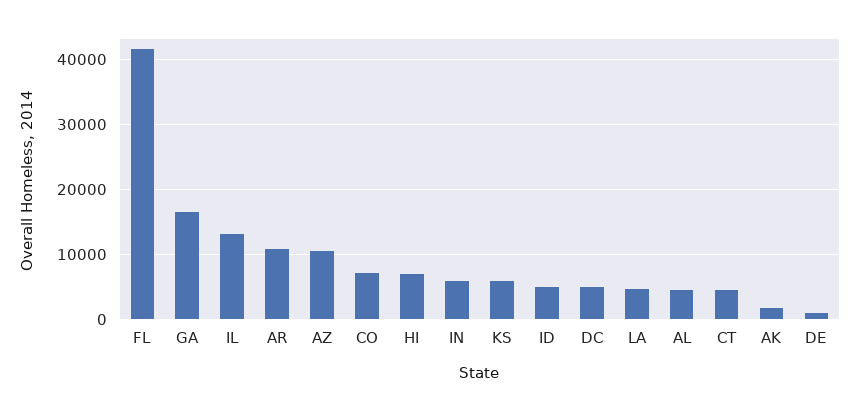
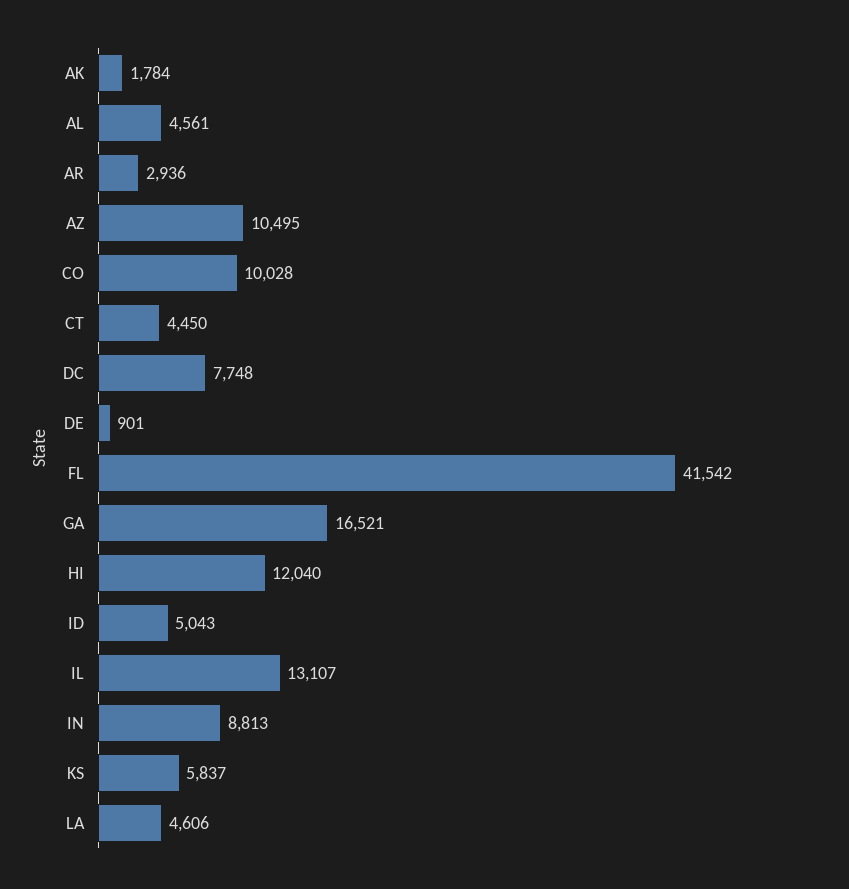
  {
    "FL": 41542,
    "GA": 16521,
    "IL": 13107,
-   "AR": 11000,
+   "AR": 2936,
    "AZ": 10495,
-   "CO": 7000,
+   "CO": 10028,
-   "HI": 7000,
+   "HI": 12040,
-   "IN": 6000,
+   "IN": 8813,
    "KS": 5837,
    "ID": 5043,
-   "DC": 5000,
+   "DC": 7748,
    "LA": 4606,
    "AL": 4561,
    "CT": 4450,
    "AK": 1784,
    "DE": 901
  }

